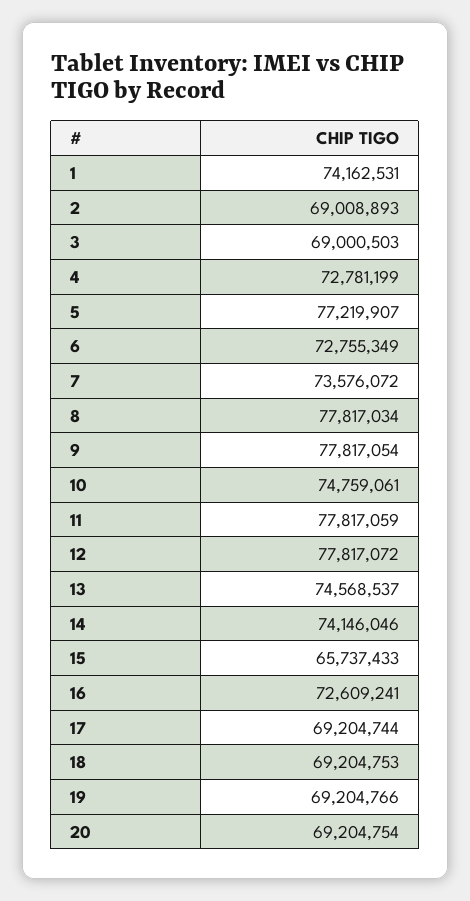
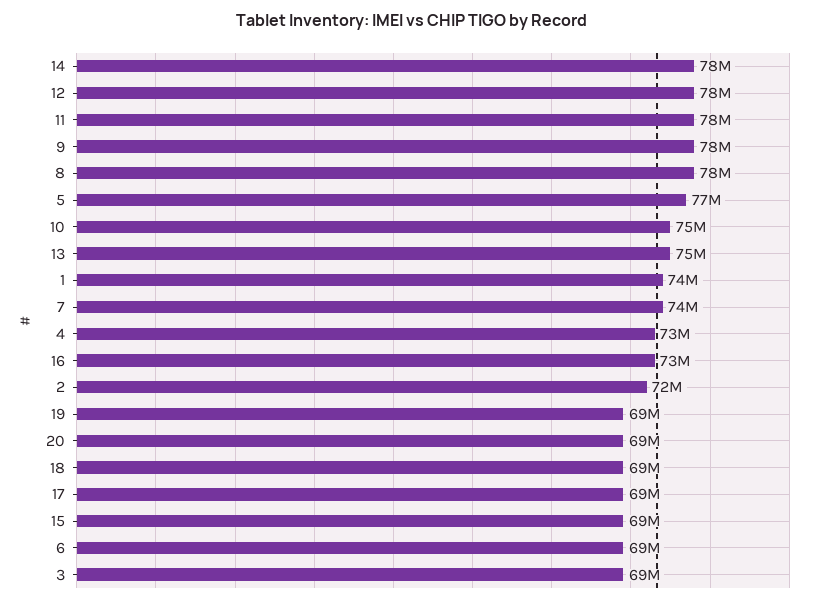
  {
    "1": 74162531,
-   "2": 69008893,
+   "2": 72000000,
    "3": 69000503,
    "4": 72781199,
    "5": 77219907,
-   "6": 72755349,
+   "6": 69000000,
    "7": 73576072,
    "8": 77817034,
    "9": 77817054,
    "10": 74759061,
    "11": 77817059,
    "12": 77817072,
    "13": 74568537,
-   "14": 74146046,
+   "14": 78000000,
-   "15": 65737433,
+   "15": 69000000,
    "16": 72609241,
    "17": 69204744,
    "18": 69204753,
    "19": 69204766,
    "20": 69204754
  }

